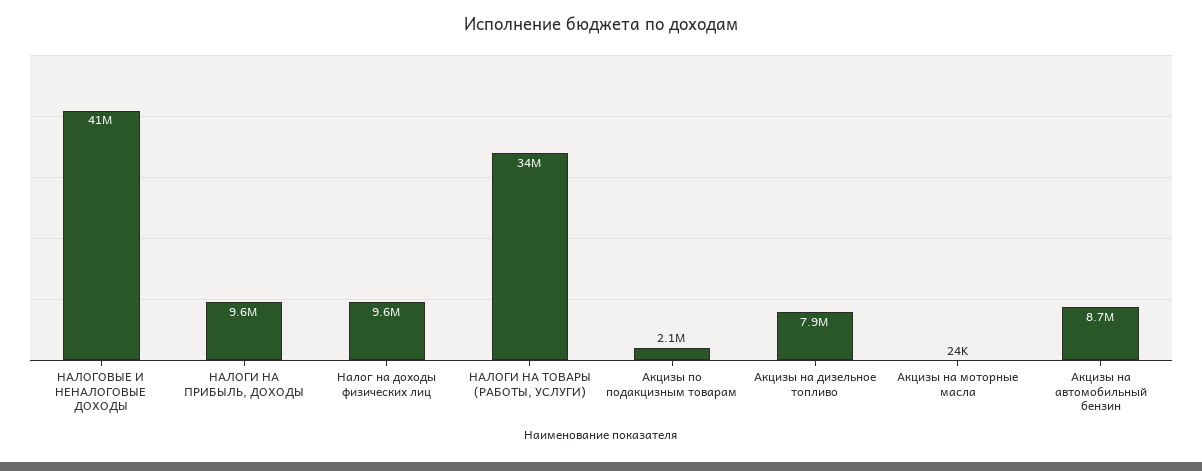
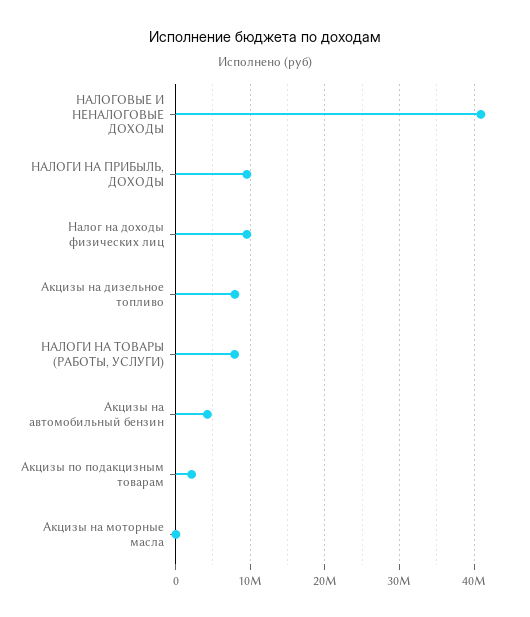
  {
    "НАЛОГОВЫЕ И НЕНАЛОГОВЫЕ ДОХОДЫ": 41000000,
    "НАЛОГИ НА ПРИБЫЛЬ, ДОХОДЫ": 9600000,
    "Налог на доходы физических лиц": 9600000,
-   "НАЛОГИ НА ТОВАРЫ (РАБОТЫ, УСЛУГИ)": 34000000,
+   "НАЛОГИ НА ТОВАРЫ (РАБОТЫ, УСЛУГИ)": 8000000,
    "Акцизы по подакцизным товарам": 2100000,
    "Акцизы на дизельное топливо": 7900000,
    "Акцизы на моторные масла": 24000,
-   "Акцизы на автомобильный бензин": 8700000
+   "Акцизы на автомобильный бензин": 4000000
  }

